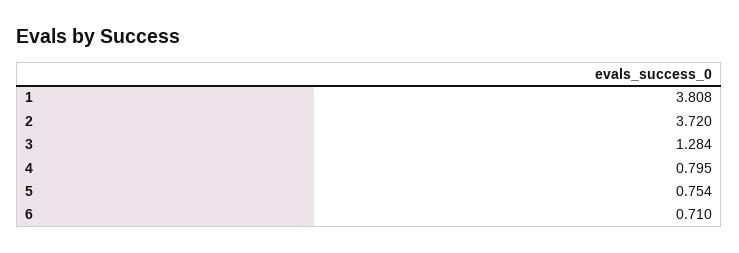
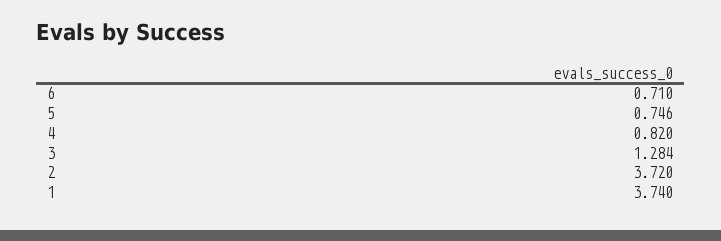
  {
-   "1": 3.808,
+   "1": 3.74,
    "2": 3.72,
    "3": 1.284,
-   "4": 0.795,
+   "4": 0.82,
-   "5": 0.754,
+   "5": 0.746,
    "6": 0.71
  }

